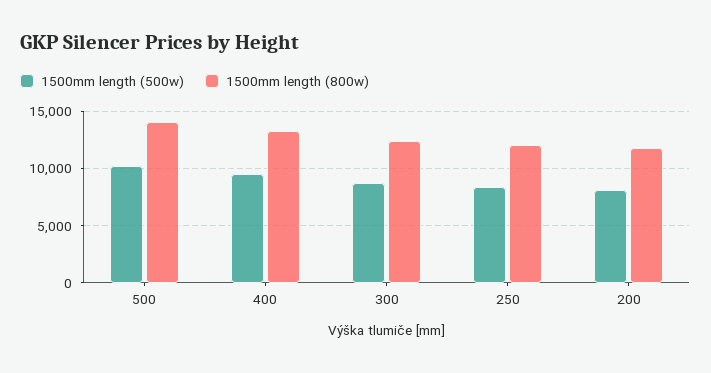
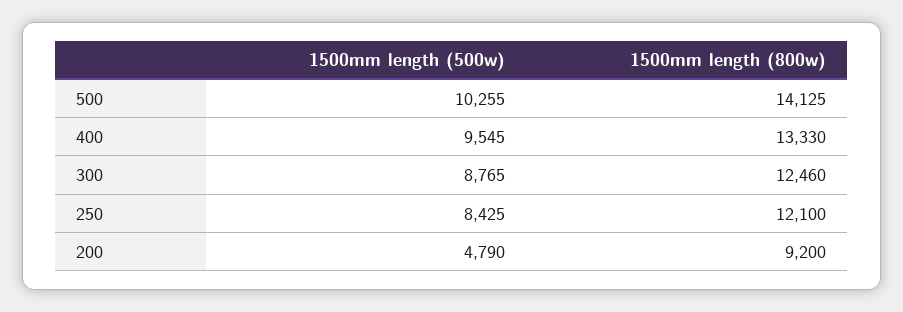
  {
    "1500mm length (500w)": {
      "500": 10255,
      "400": 9545,
      "300": 8765,
      "250": 8425,
-     "200": 8000
+     "200": 4790
    },
    "1500mm length (800w)": {
      "500": 14125,
      "400": 13330,
      "300": 12460,
      "250": 12100,
-     "200": 12000
+     "200": 9200
    }
  }

